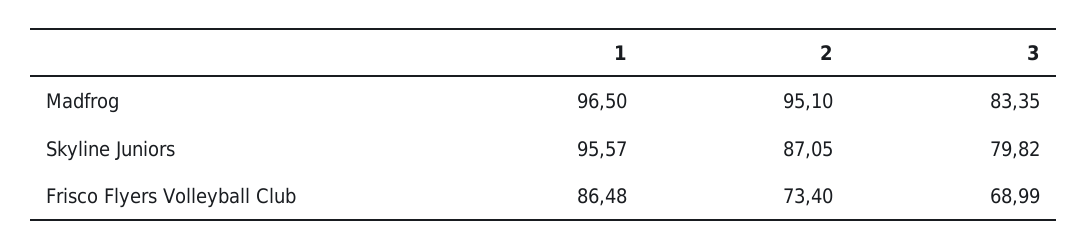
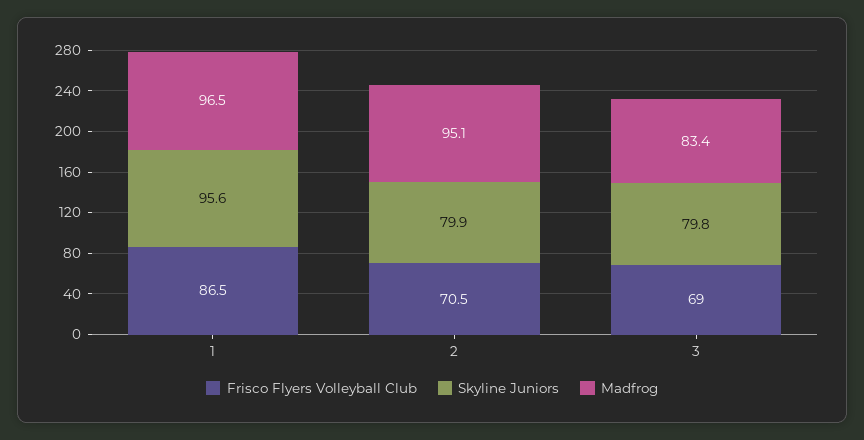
  {
    "Madfrog": {
      "1": 96.5,
      "2": 95.1,
      "3": 83.35
    },
    "Skyline Juniors": {
      "1": 95.57,
-     "2": 87.05,
+     "2": 79.9,
      "3": 79.82
    },
    "Frisco Flyers Volleyball Club": {
      "1": 86.48,
-     "2": 73.4,
+     "2": 70.5,
      "3": 68.99
    }
  }

